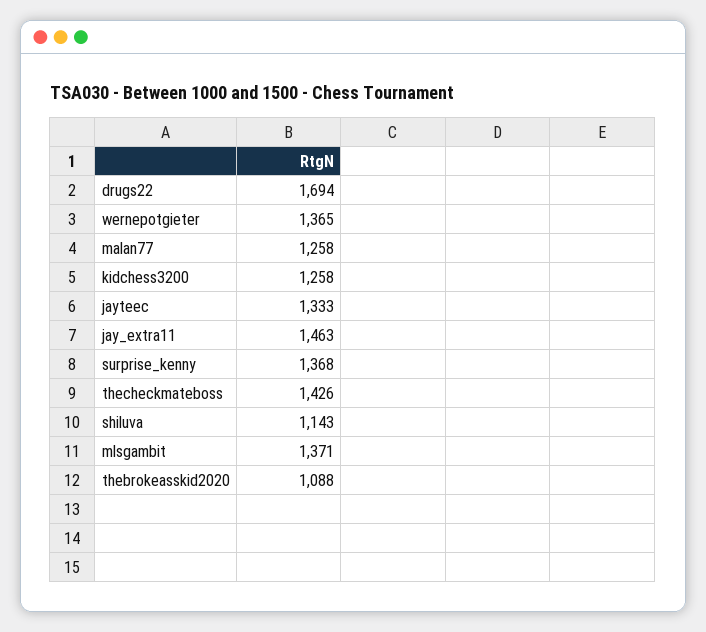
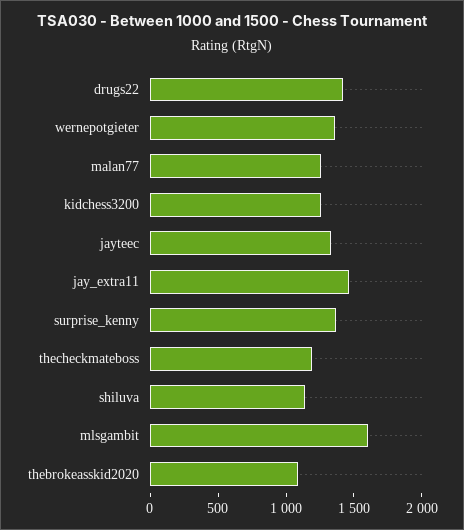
  {
-   "drugs22": 1694,
+   "drugs22": 1400,
    "wernepotgieter": 1365,
    "malan77": 1258,
    "kidchess3200": 1258,
    "jayteec": 1333,
    "jay_extra11": 1463,
    "surprise_kenny": 1368,
-   "thecheckmateboss": 1426,
+   "thecheckmateboss": 1200,
    "shiluva": 1143,
-   "mlsgambit": 1371,
+   "mlsgambit": 1600,
    "thebrokeasskid2020": 1088
  }

